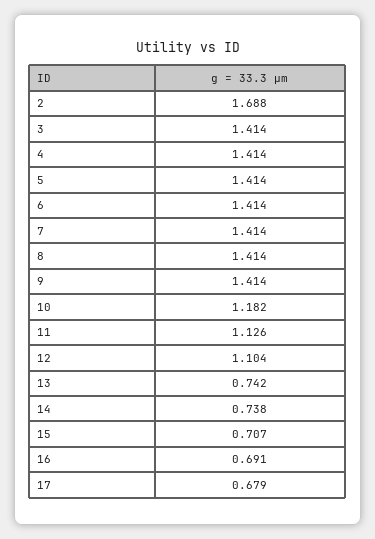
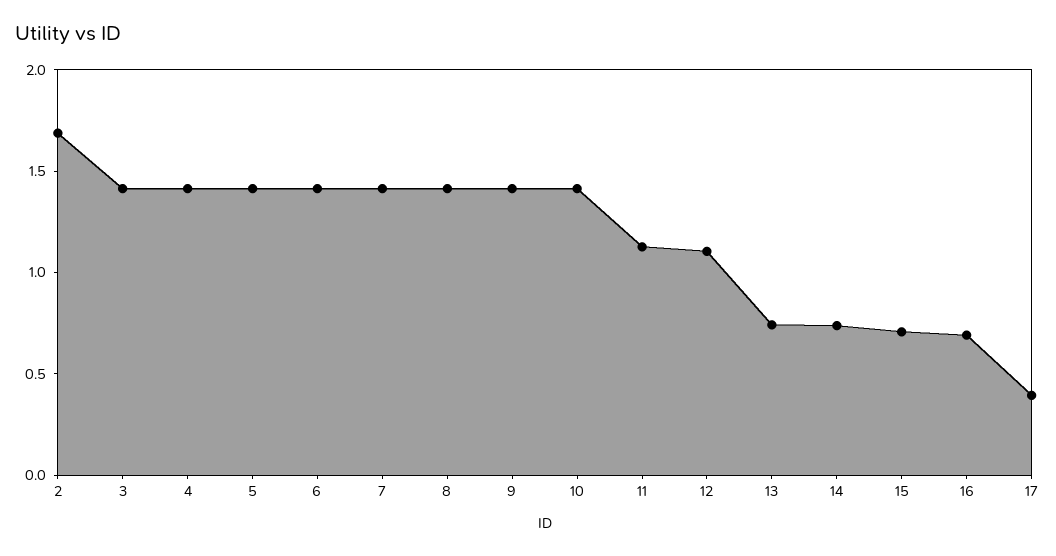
  {
    "2": 1.688,
    "3": 1.414,
    "4": 1.414,
    "5": 1.414,
    "6": 1.414,
    "7": 1.414,
    "8": 1.414,
    "9": 1.414,
-   "10": 1.182,
+   "10": 1.4,
    "11": 1.126,
    "12": 1.104,
    "13": 0.742,
    "14": 0.738,
    "15": 0.707,
    "16": 0.691,
-   "17": 0.679
+   "17": 0.4
  }

